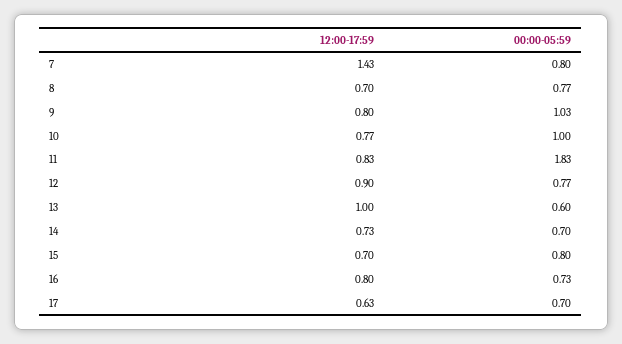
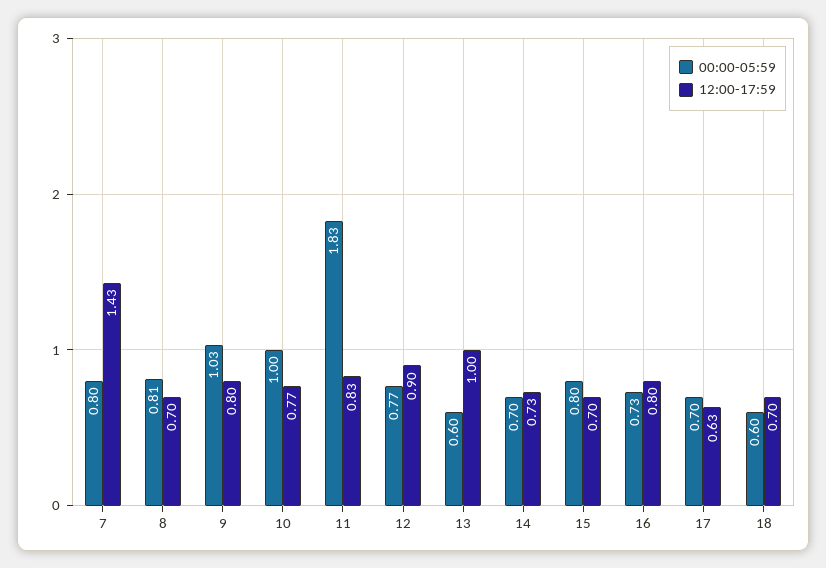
  {
    "12:00-17:59": {
      "7": 1.43,
      "8": 0.7,
      "9": 0.8,
      "10": 0.77,
      "11": 0.83,
      "12": 0.9,
      "13": 1,
      "14": 0.73,
      "15": 0.7,
      "16": 0.8,
-     "17": 0.63
+     "17": 0.63,
+     "18": 0.7
    },
    "00:00-05:59": {
      "7": 0.8,
-     "8": 0.77,
+     "8": 0.81,
      "9": 1.03,
      "10": 1,
      "11": 1.83,
      "12": 0.77,
      "13": 0.6,
      "14": 0.7,
      "15": 0.8,
      "16": 0.73,
-     "17": 0.7
+     "17": 0.7,
+     "18": 0.6
    }
  }

